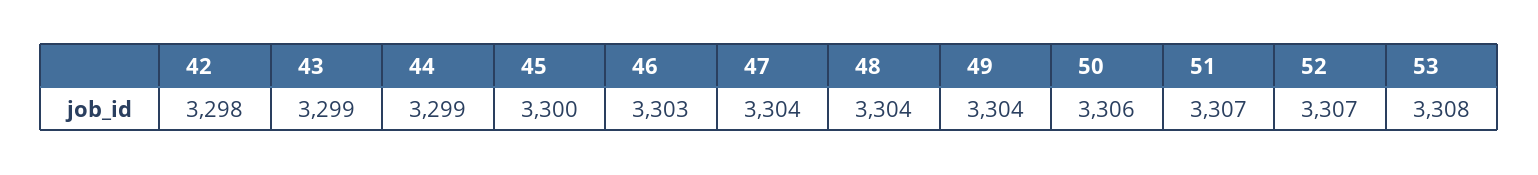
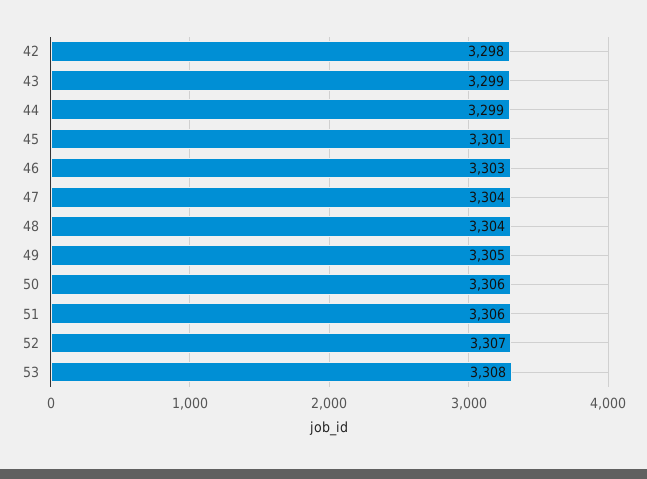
  {
    "42": 3298,
    "43": 3299,
    "44": 3299,
-   "45": 3300,
+   "45": 3301,
    "46": 3303,
    "47": 3304,
    "48": 3304,
-   "49": 3304,
+   "49": 3305,
    "50": 3306,
-   "51": 3307,
+   "51": 3306,
    "52": 3307,
    "53": 3308
  }

